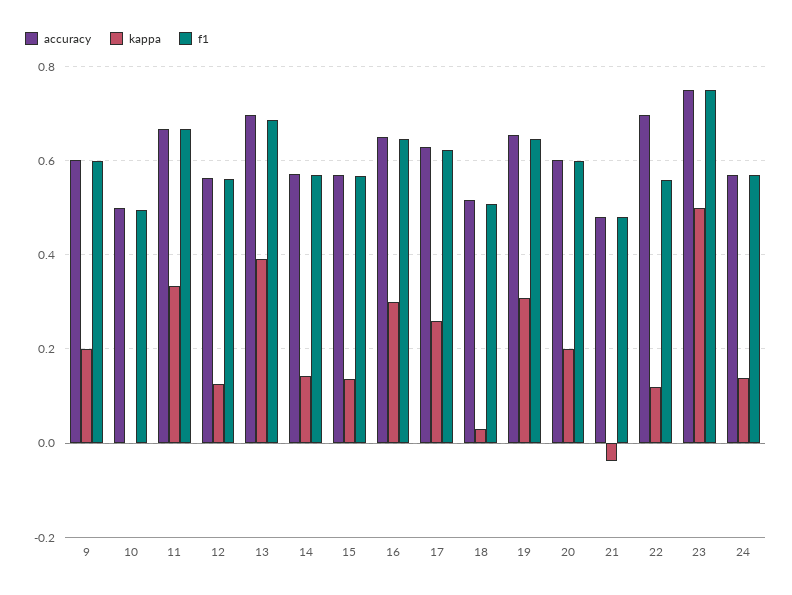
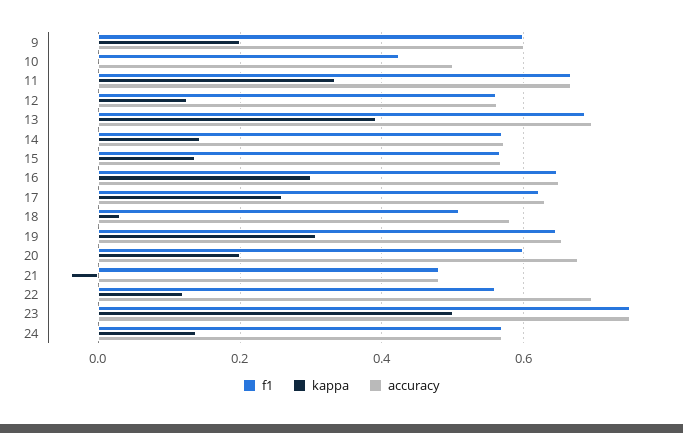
  {
    "accuracy": {
      "9": 0.6,
      "10": 0.5,
      "11": 0.66,
      "12": 0.56,
      "13": 0.7,
      "14": 0.58,
      "15": 0.56,
      "16": 0.66,
      "17": 0.62,
-     "18": 0.52,
+     "18": 0.58,
      "19": 0.66,
-     "20": 0.6,
+     "20": 0.68,
      "21": 0.48,
      "22": 0.7,
      "23": 0.76,
      "24": 0.56
    },
    "kappa": {
      "9": 0.2,
      "10": 0,
      "11": 0.34,
      "12": 0.12,
      "13": 0.4,
      "14": 0.14,
      "15": 0.14,
      "16": 0.3,
      "17": 0.26,
      "18": 0.04,
      "19": 0.3,
      "20": 0.2,
      "21": -0.04,
      "22": 0.12,
      "23": 0.5,
      "24": 0.14
    },
    "f1": {
      "9": 0.6,
-     "10": 0.5,
+     "10": 0.42,
      "11": 0.66,
      "12": 0.56,
      "13": 0.68,
      "14": 0.56,
      "15": 0.56,
      "16": 0.64,
      "17": 0.62,
      "18": 0.5,
      "19": 0.64,
      "20": 0.6,
      "21": 0.48,
      "22": 0.56,
      "23": 0.74,
      "24": 0.56
    }
  }

